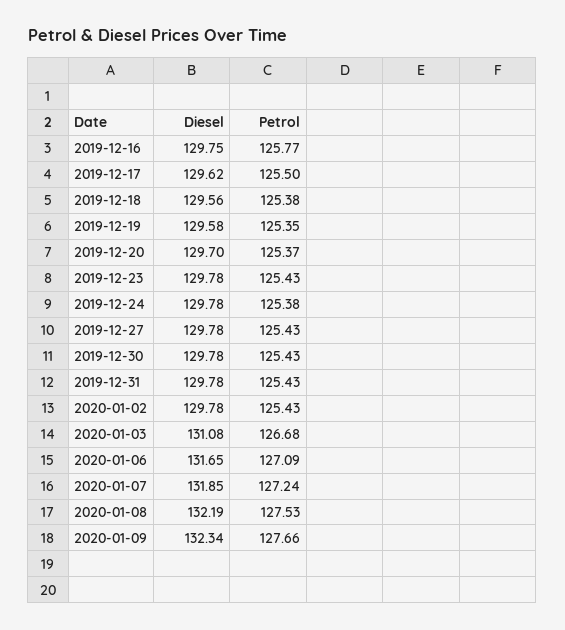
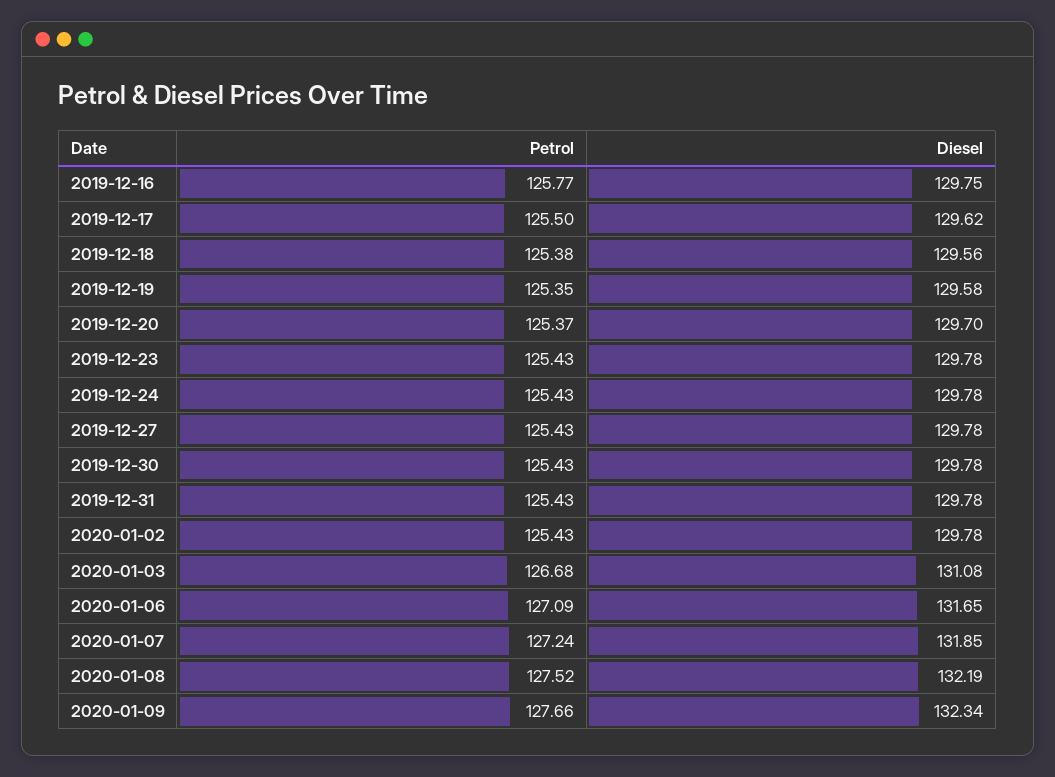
  {
    "Diesel": {
      "2019-12-16": 129.75,
      "2019-12-17": 129.62,
      "2019-12-18": 129.56,
      "2019-12-19": 129.58,
      "2019-12-20": 129.7,
      "2019-12-23": 129.78,
      "2019-12-24": 129.78,
      "2019-12-27": 129.78,
      "2019-12-30": 129.78,
      "2019-12-31": 129.78,
      "2020-01-02": 129.78,
      "2020-01-03": 131.08,
      "2020-01-06": 131.65,
      "2020-01-07": 131.85,
      "2020-01-08": 132.19,
      "2020-01-09": 132.34
    },
    "Petrol": {
      "2019-12-16": 125.77,
      "2019-12-17": 125.5,
      "2019-12-18": 125.38,
      "2019-12-19": 125.35,
      "2019-12-20": 125.37,
      "2019-12-23": 125.43,
-     "2019-12-24": 125.38,
+     "2019-12-24": 125.43,
      "2019-12-27": 125.43,
      "2019-12-30": 125.43,
      "2019-12-31": 125.43,
      "2020-01-02": 125.43,
      "2020-01-03": 126.68,
      "2020-01-06": 127.09,
      "2020-01-07": 127.24,
-     "2020-01-08": 127.53,
+     "2020-01-08": 127.52,
      "2020-01-09": 127.66
    }
  }

